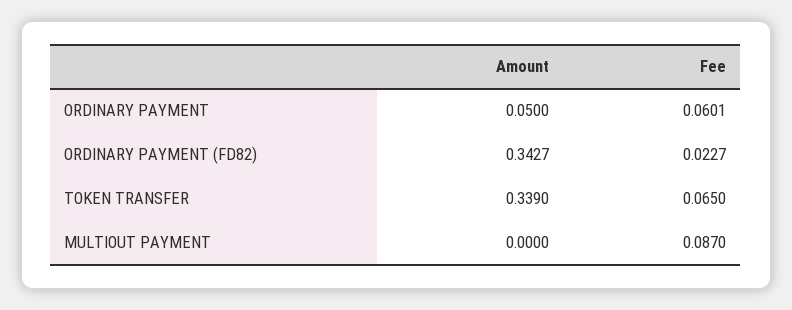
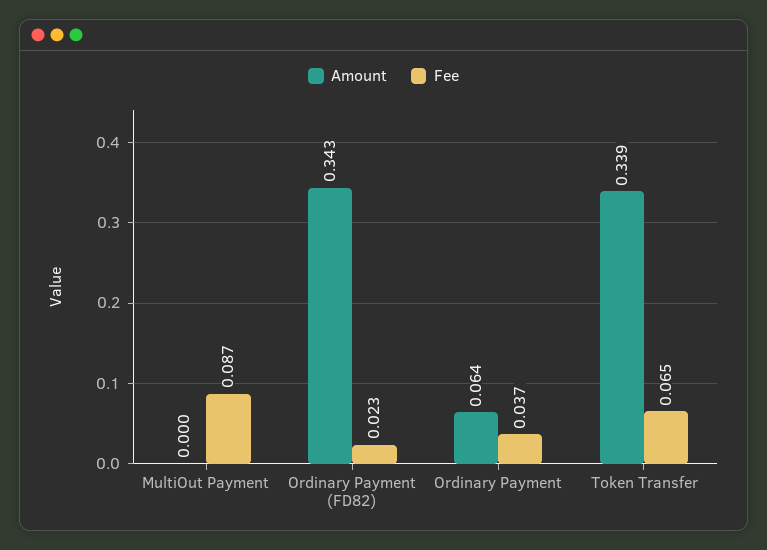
  {
    "Amount": {
-     "ORDINARY PAYMENT": 0.05,
+     "ORDINARY PAYMENT": 0.064,
      "ORDINARY PAYMENT (FD82)": 0.3427,
      "TOKEN TRANSFER": 0.339,
      "MULTIOUT PAYMENT": 0
    },
    "Fee": {
-     "ORDINARY PAYMENT": 0.0601,
+     "ORDINARY PAYMENT": 0.037,
      "ORDINARY PAYMENT (FD82)": 0.0227,
      "TOKEN TRANSFER": 0.065,
      "MULTIOUT PAYMENT": 0.087
    }
  }

